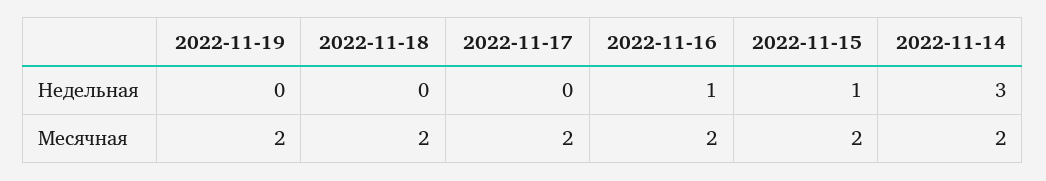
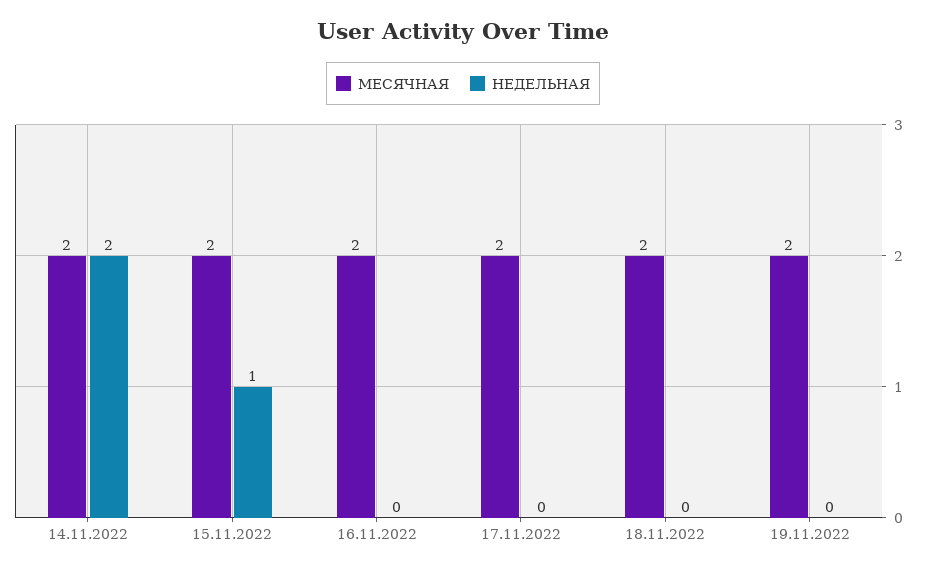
  {
    "Недельная": {
      "2022-11-19": 0,
      "2022-11-18": 0,
      "2022-11-17": 0,
-     "2022-11-16": 1,
+     "2022-11-16": 0,
      "2022-11-15": 1,
-     "2022-11-14": 3
+     "2022-11-14": 2
    },
    "Месячная": {
      "2022-11-19": 2,
      "2022-11-18": 2,
      "2022-11-17": 2,
      "2022-11-16": 2,
      "2022-11-15": 2,
      "2022-11-14": 2
    }
  }

